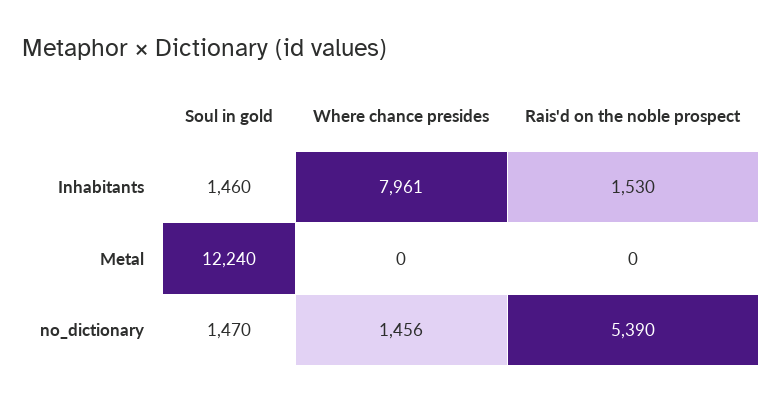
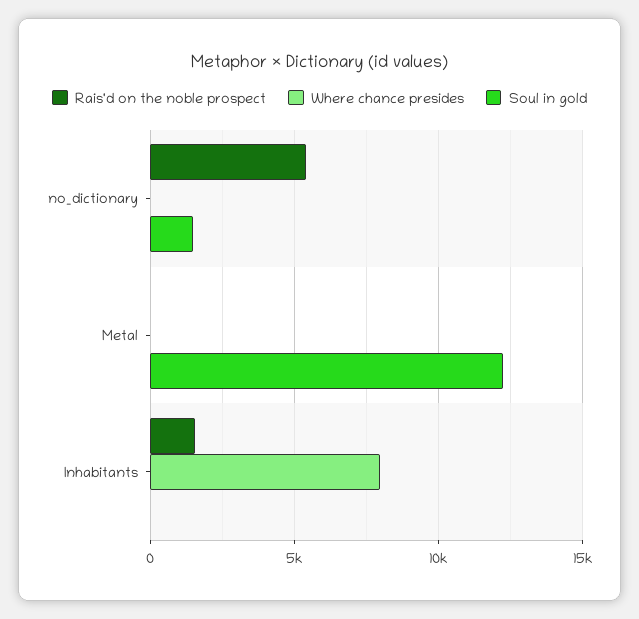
  {
    "Soul in gold": {
-     "Inhabitants": 1460,
+     "Inhabitants": 0,
      "Metal": 12240,
      "no_dictionary": 1470
    },
    "Where chance presides": {
      "Inhabitants": 7961,
      "Metal": 0,
-     "no_dictionary": 1456
+     "no_dictionary": 0
    },
    "Rais'd on the noble prospect": {
      "Inhabitants": 1530,
      "Metal": 0,
      "no_dictionary": 5390
    }
  }

